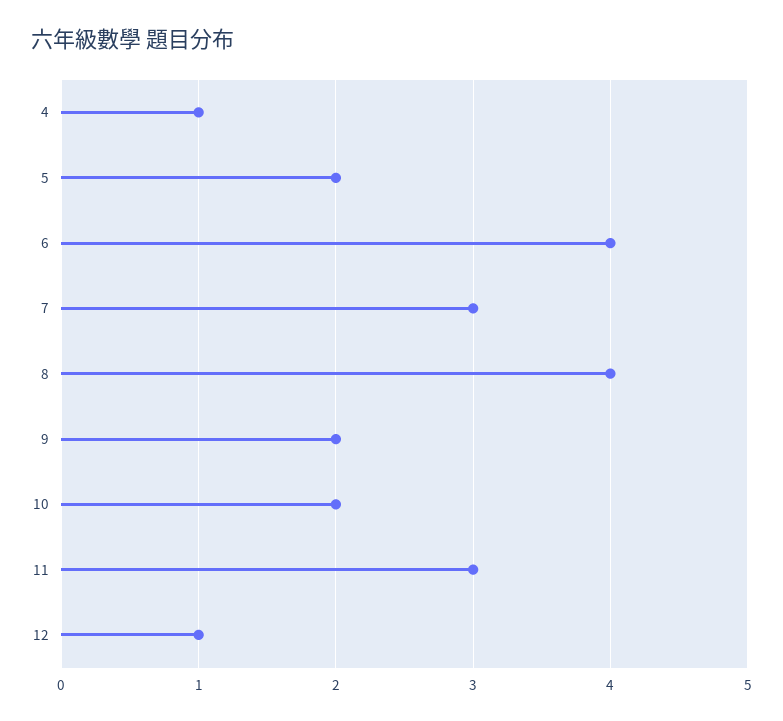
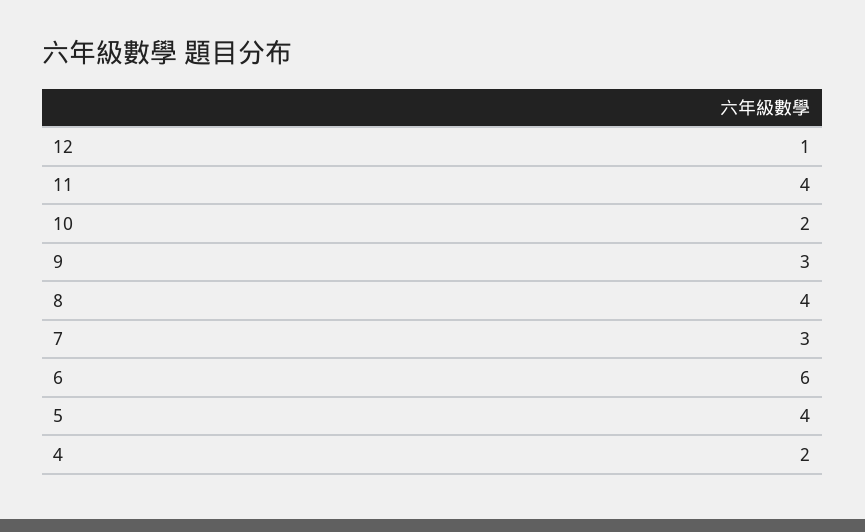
  {
-   "4": 1,
+   "4": 2,
-   "5": 2,
+   "5": 4,
-   "6": 4,
+   "6": 6,
    "7": 3,
    "8": 4,
-   "9": 2,
+   "9": 3,
    "10": 2,
-   "11": 3,
+   "11": 4,
    "12": 1
  }

